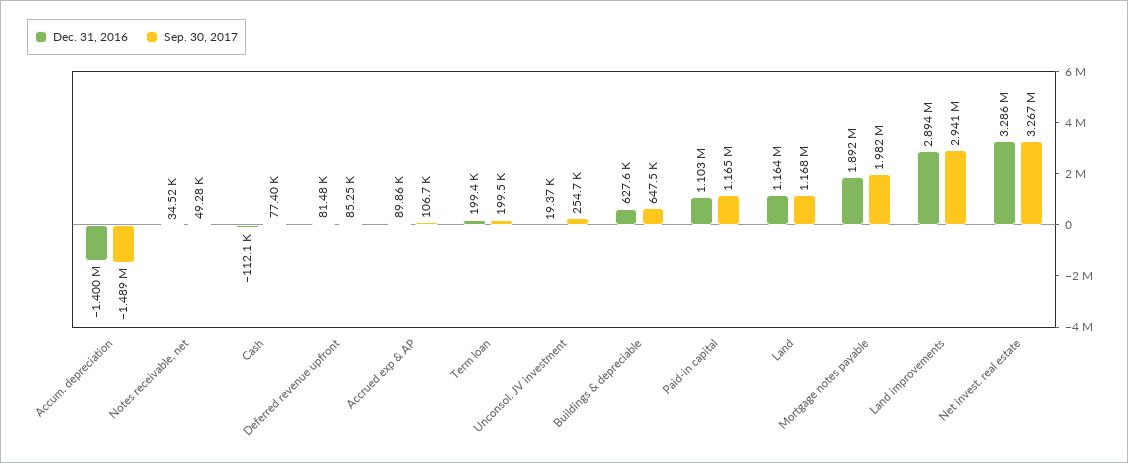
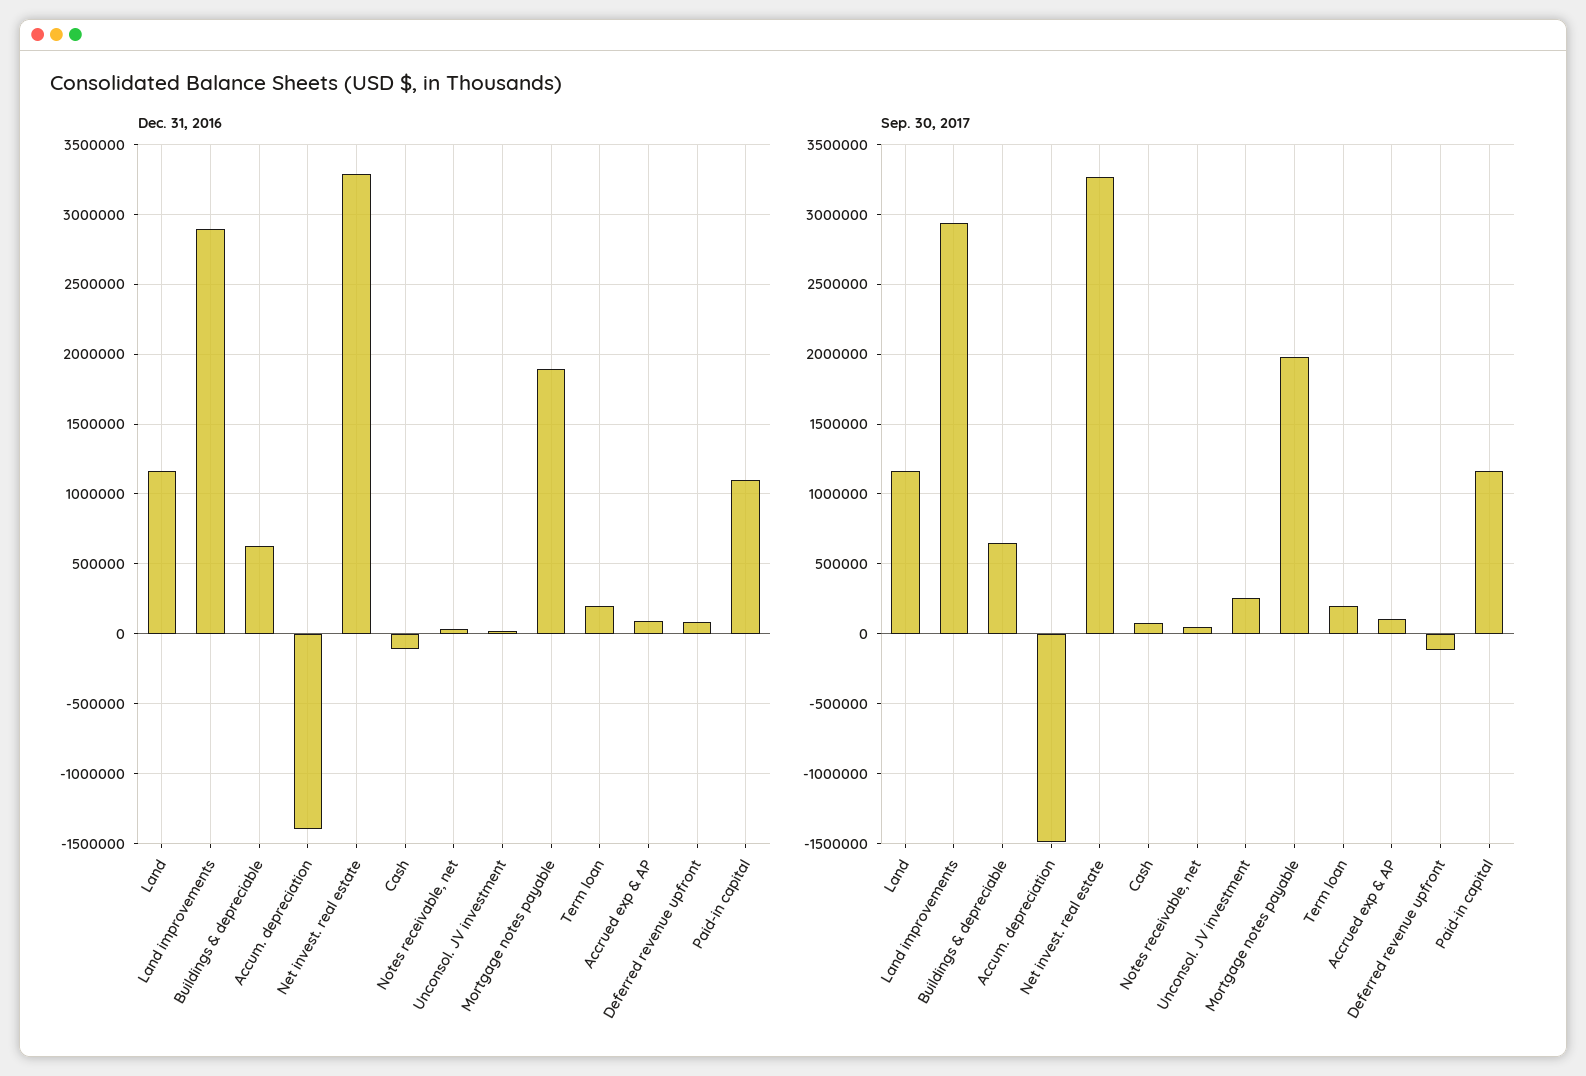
  {
    "Dec. 31, 2016": {
      "Accum. depreciation": -1400000,
      "Notes receivable, net": 34520,
      "Cash": -112100,
      "Deferred revenue upfront": 81480,
      "Accrued exp & AP": 89860,
      "Term loan": 199400,
      "Unconsol. JV investment": 19370,
      "Buildings & depreciable": 627600,
      "Paid-in capital": 1103000,
      "Land": 1164000,
      "Mortgage notes payable": 1892000,
      "Land improvements": 2894000,
      "Net invest. real estate": 3286000
    },
    "Sep. 30, 2017": {
      "Accum. depreciation": -1489000,
      "Notes receivable, net": 49280,
      "Cash": 77400,
-     "Deferred revenue upfront": 85250,
+     "Deferred revenue upfront": -100000,
      "Accrued exp & AP": 106700,
      "Term loan": 199500,
      "Unconsol. JV investment": 254700,
      "Buildings & depreciable": 647500,
      "Paid-in capital": 1165000,
      "Land": 1168000,
      "Mortgage notes payable": 1982000,
      "Land improvements": 2941000,
      "Net invest. real estate": 3267000
    }
  }

